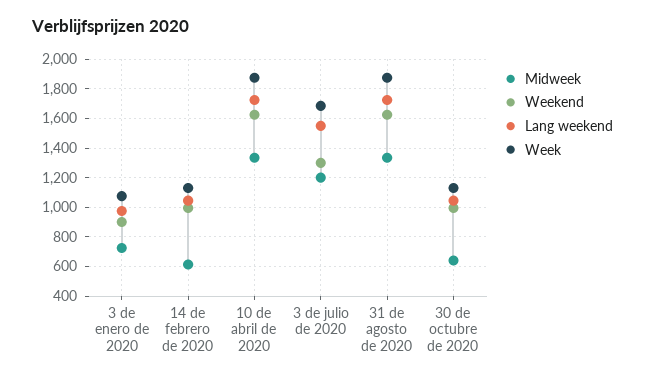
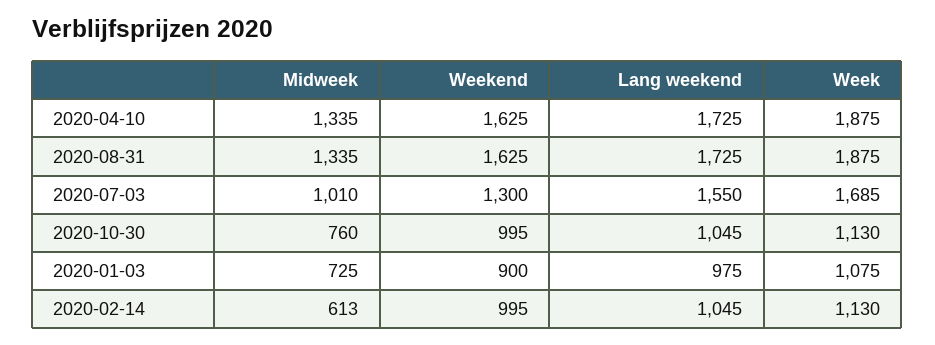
  {
    "Midweek": {
      "3 de enero de 2020": 725,
      "14 de febrero de 2020": 613,
      "10 de abril de 2020": 1335,
-     "3 de julio de 2020": 1200,
+     "3 de julio de 2020": 1010,
      "31 de agosto de 2020": 1335,
-     "30 de octubre de 2020": 650
+     "30 de octubre de 2020": 760
    },
    "Weekend": {
      "3 de enero de 2020": 900,
      "14 de febrero de 2020": 995,
      "10 de abril de 2020": 1625,
      "3 de julio de 2020": 1300,
      "31 de agosto de 2020": 1625,
      "30 de octubre de 2020": 995
    },
    "Lang weekend": {
      "3 de enero de 2020": 975,
      "14 de febrero de 2020": 1045,
      "10 de abril de 2020": 1725,
      "3 de julio de 2020": 1550,
      "31 de agosto de 2020": 1725,
      "30 de octubre de 2020": 1045
    },
    "Week": {
      "3 de enero de 2020": 1075,
      "14 de febrero de 2020": 1130,
      "10 de abril de 2020": 1875,
      "3 de julio de 2020": 1685,
      "31 de agosto de 2020": 1875,
      "30 de octubre de 2020": 1130
    }
  }

